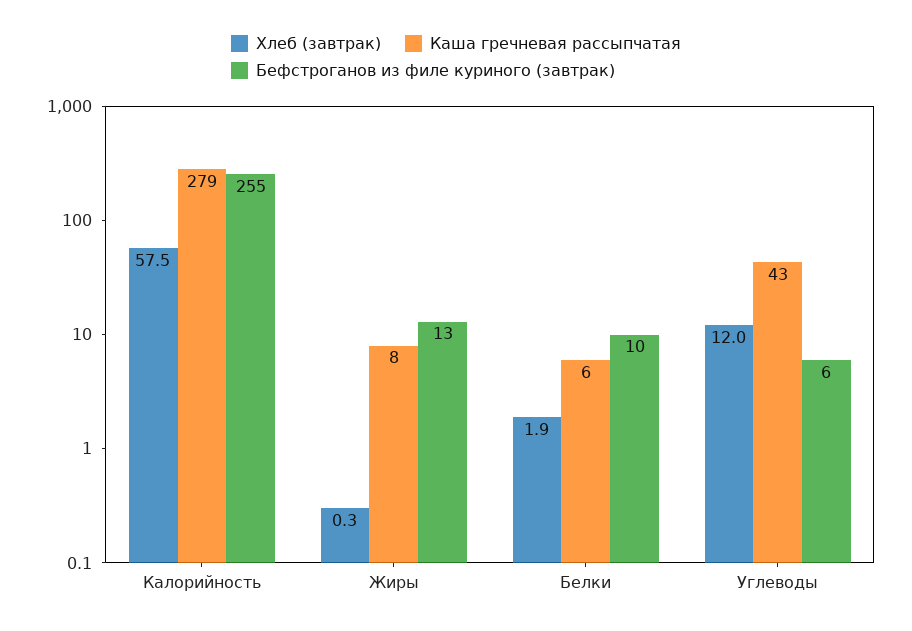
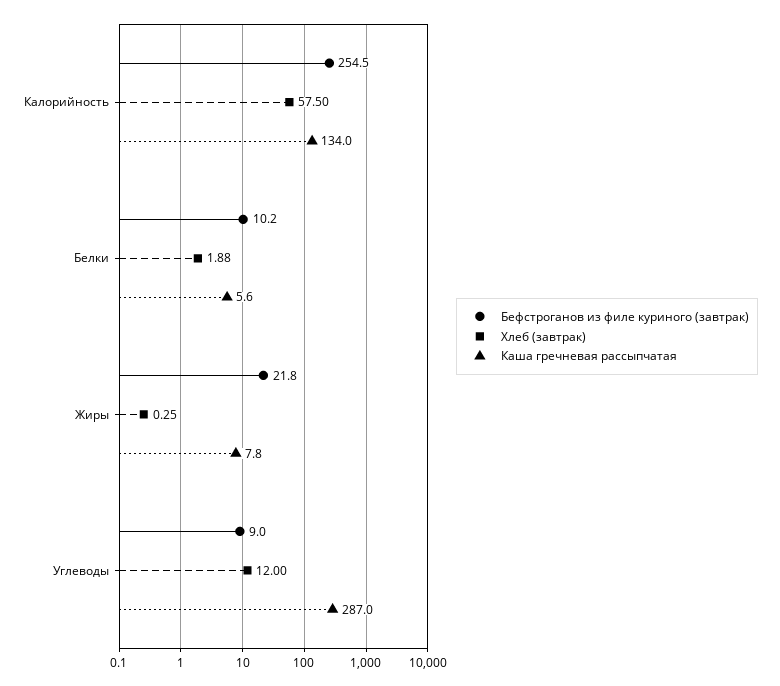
  {
    "Хлеб (завтрак)": {
      "Калорийность": 57.5,
      "Жиры": 0.25,
      "Белки": 1.88,
      "Углеводы": 12
    },
    "Каша гречневая рассыпчатая": {
-     "Калорийность": 279,
+     "Калорийность": 134,
      "Жиры": 7.8,
      "Белки": 5.6,
-     "Углеводы": 43
+     "Углеводы": 287
    },
    "Бефстроганов из филе куриного (завтрак)": {
      "Калорийность": 254.5,
-     "Жиры": 13,
+     "Жиры": 21.8,
      "Белки": 10.2,
-     "Углеводы": 6
+     "Углеводы": 9
    }
  }

